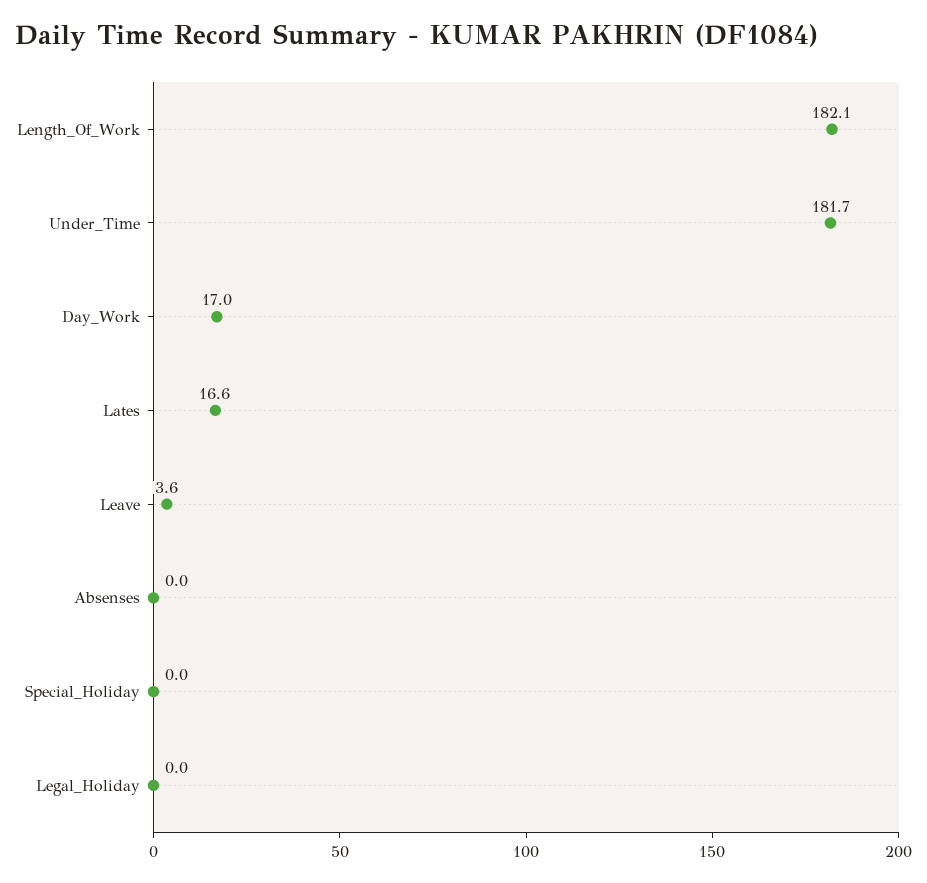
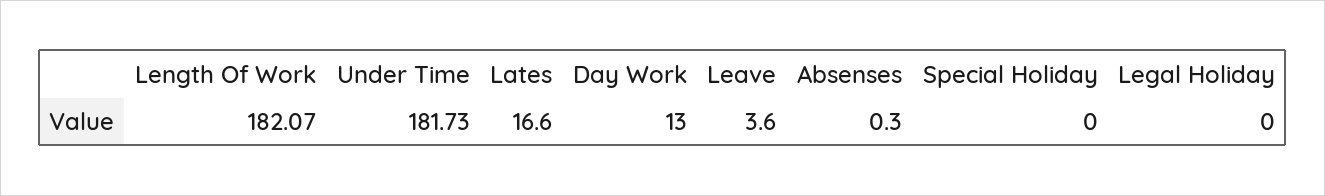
  {
    "Length_Of_Work": 182.07,
    "Under_Time": 181.73,
-   "Day_Work": 17,
+   "Day_Work": 13,
    "Lates": 16.6,
    "Leave": 3.6,
-   "Absenses": 0,
+   "Absenses": 0.3,
    "Special_Holiday": 0,
    "Legal_Holiday": 0
  }

